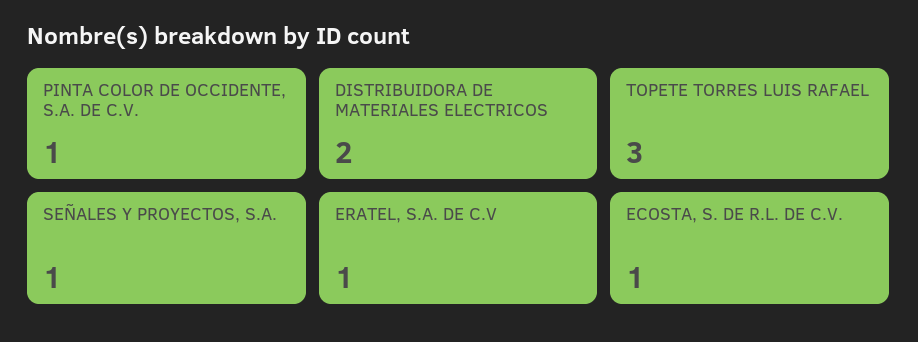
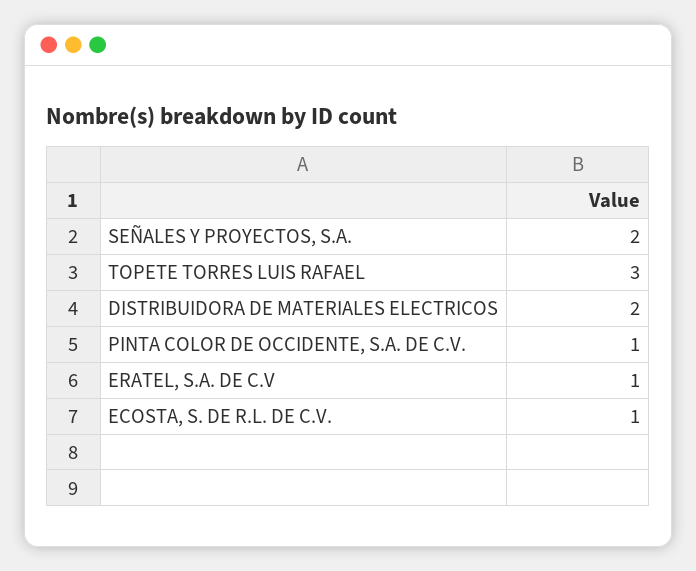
  {
    "PINTA COLOR DE OCCIDENTE, S.A. DE C.V.": 1,
    "DISTRIBUIDORA DE MATERIALES ELECTRICOS": 2,
    "TOPETE TORRES LUIS RAFAEL": 3,
-   "SEÑALES Y PROYECTOS, S.A.": 1,
+   "SEÑALES Y PROYECTOS, S.A.": 2,
    "ERATEL, S.A. DE C.V": 1,
    "ECOSTA, S. DE R.L. DE C.V.": 1
  }

